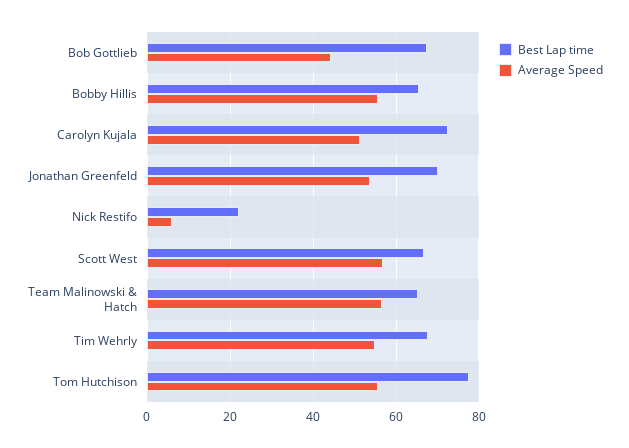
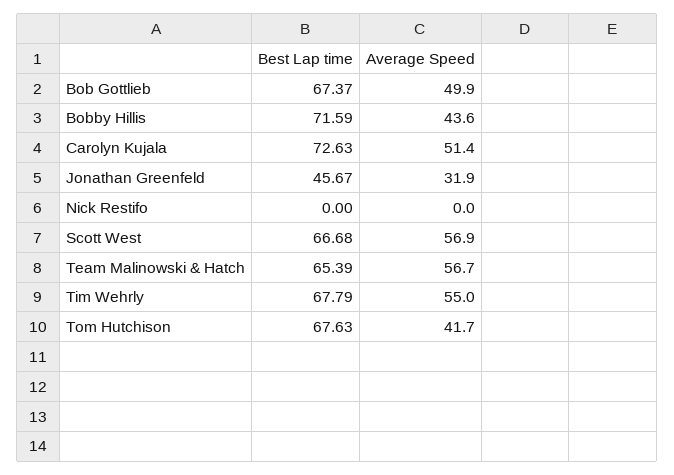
  {
    "Best Lap time": {
      "Bob Gottlieb": 67.37,
-     "Bobby Hillis": 66,
+     "Bobby Hillis": 71.59,
      "Carolyn Kujala": 72.63,
-     "Jonathan Greenfeld": 70,
+     "Jonathan Greenfeld": 45.67,
-     "Nick Restifo": 22,
+     "Nick Restifo": 0,
      "Scott West": 66.68,
      "Team Malinowski & Hatch": 65.39,
      "Tim Wehrly": 67.79,
-     "Tom Hutchison": 78
+     "Tom Hutchison": 67.63
    },
    "Average Speed": {
-     "Bob Gottlieb": 44,
+     "Bob Gottlieb": 49.9,
-     "Bobby Hillis": 56,
+     "Bobby Hillis": 43.6,
      "Carolyn Kujala": 51.4,
-     "Jonathan Greenfeld": 54,
+     "Jonathan Greenfeld": 31.9,
-     "Nick Restifo": 6,
+     "Nick Restifo": 0,
      "Scott West": 56.9,
      "Team Malinowski & Hatch": 56.7,
      "Tim Wehrly": 55,
-     "Tom Hutchison": 56
+     "Tom Hutchison": 41.7
    }
  }

